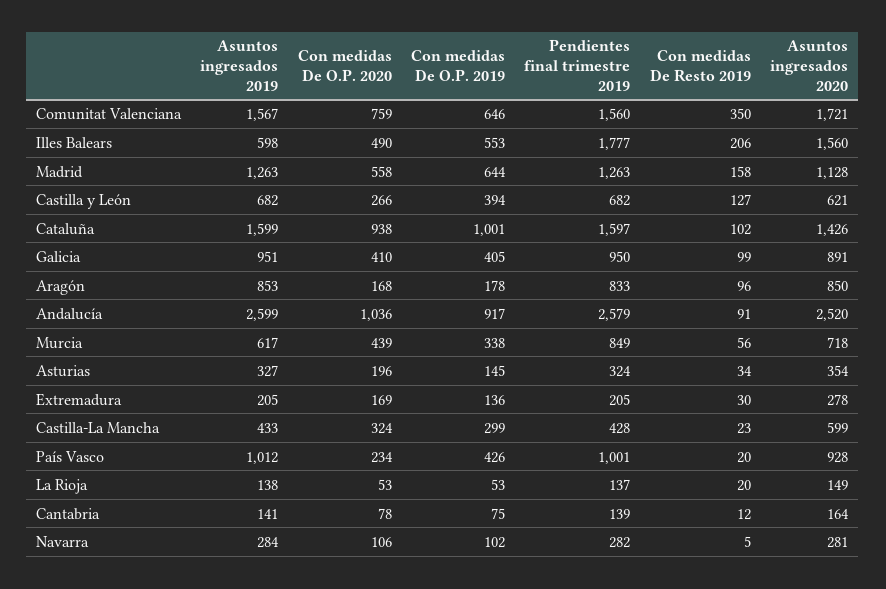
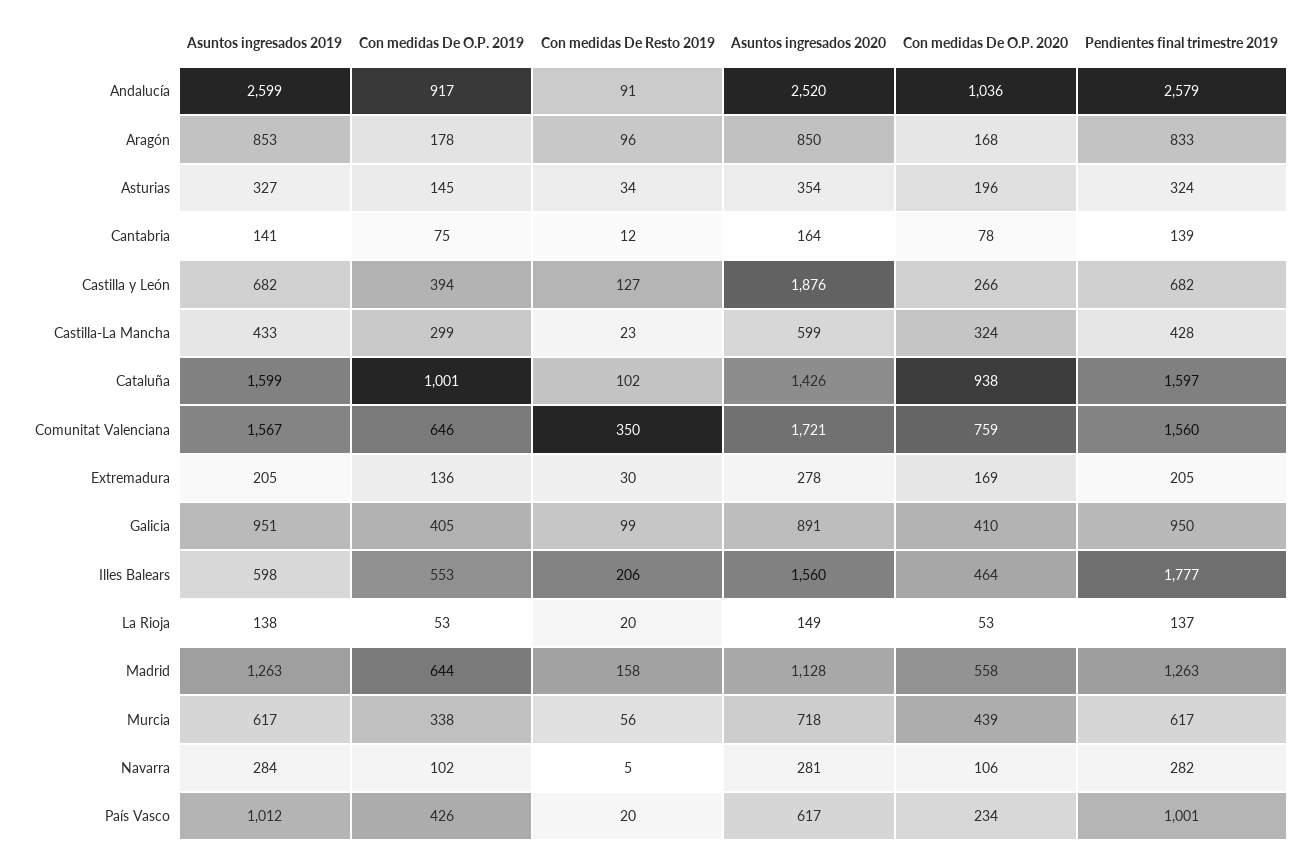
  {
    "Asuntos ingresados 2019": {
      "Comunitat Valenciana": 1567,
      "Illes Balears": 598,
      "Madrid": 1263,
      "Castilla y León": 682,
      "Cataluña": 1599,
      "Galicia": 951,
      "Aragón": 853,
      "Andalucía": 2599,
      "Murcia": 617,
      "Asturias": 327,
      "Extremadura": 205,
      "Castilla-La Mancha": 433,
      "País Vasco": 1012,
      "La Rioja": 138,
      "Cantabria": 141,
      "Navarra": 284
    },
    "Con medidas De O.P. 2020": {
      "Comunitat Valenciana": 759,
-     "Illes Balears": 490,
+     "Illes Balears": 464,
      "Madrid": 558,
      "Castilla y León": 266,
      "Cataluña": 938,
      "Galicia": 410,
      "Aragón": 168,
      "Andalucía": 1036,
      "Murcia": 439,
      "Asturias": 196,
      "Extremadura": 169,
      "Castilla-La Mancha": 324,
      "País Vasco": 234,
      "La Rioja": 53,
      "Cantabria": 78,
      "Navarra": 106
    },
    "Con medidas De O.P. 2019": {
      "Comunitat Valenciana": 646,
      "Illes Balears": 553,
      "Madrid": 644,
      "Castilla y León": 394,
      "Cataluña": 1001,
      "Galicia": 405,
      "Aragón": 178,
      "Andalucía": 917,
      "Murcia": 338,
      "Asturias": 145,
      "Extremadura": 136,
      "Castilla-La Mancha": 299,
      "País Vasco": 426,
      "La Rioja": 53,
      "Cantabria": 75,
      "Navarra": 102
    },
    "Pendientes final trimestre 2019": {
      "Comunitat Valenciana": 1560,
      "Illes Balears": 1777,
      "Madrid": 1263,
      "Castilla y León": 682,
      "Cataluña": 1597,
      "Galicia": 950,
      "Aragón": 833,
      "Andalucía": 2579,
-     "Murcia": 849,
+     "Murcia": 617,
      "Asturias": 324,
      "Extremadura": 205,
      "Castilla-La Mancha": 428,
      "País Vasco": 1001,
      "La Rioja": 137,
      "Cantabria": 139,
      "Navarra": 282
    },
    "Con medidas De Resto 2019": {
      "Comunitat Valenciana": 350,
      "Illes Balears": 206,
      "Madrid": 158,
      "Castilla y León": 127,
      "Cataluña": 102,
      "Galicia": 99,
      "Aragón": 96,
      "Andalucía": 91,
      "Murcia": 56,
      "Asturias": 34,
      "Extremadura": 30,
      "Castilla-La Mancha": 23,
      "País Vasco": 20,
      "La Rioja": 20,
      "Cantabria": 12,
      "Navarra": 5
    },
    "Asuntos ingresados 2020": {
      "Comunitat Valenciana": 1721,
      "Illes Balears": 1560,
      "Madrid": 1128,
-     "Castilla y León": 621,
+     "Castilla y León": 1876,
      "Cataluña": 1426,
      "Galicia": 891,
      "Aragón": 850,
      "Andalucía": 2520,
      "Murcia": 718,
      "Asturias": 354,
      "Extremadura": 278,
      "Castilla-La Mancha": 599,
-     "País Vasco": 928,
+     "País Vasco": 617,
      "La Rioja": 149,
      "Cantabria": 164,
      "Navarra": 281
    }
  }

